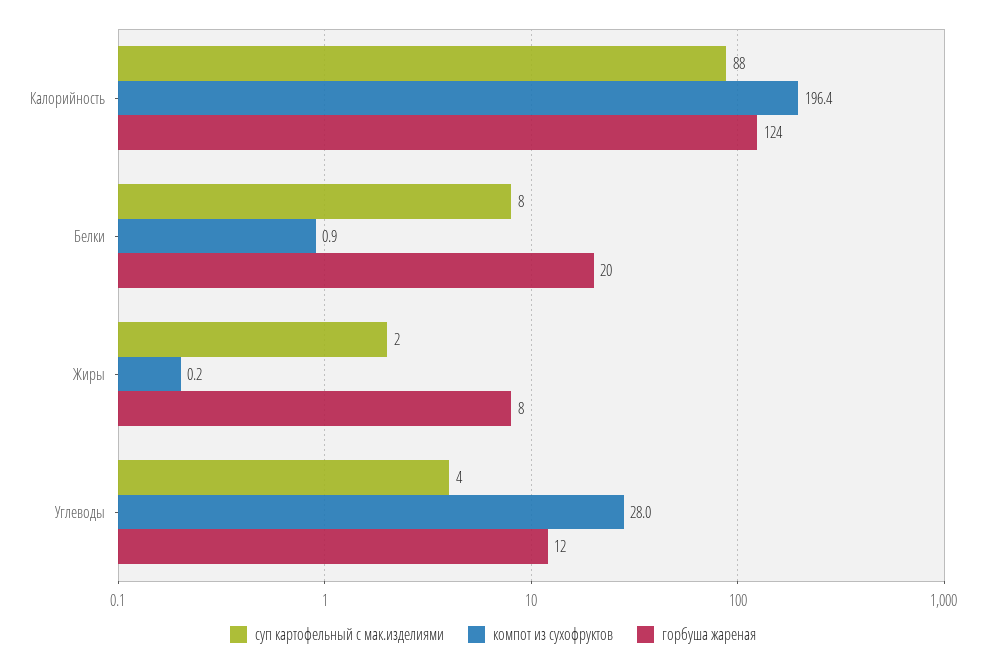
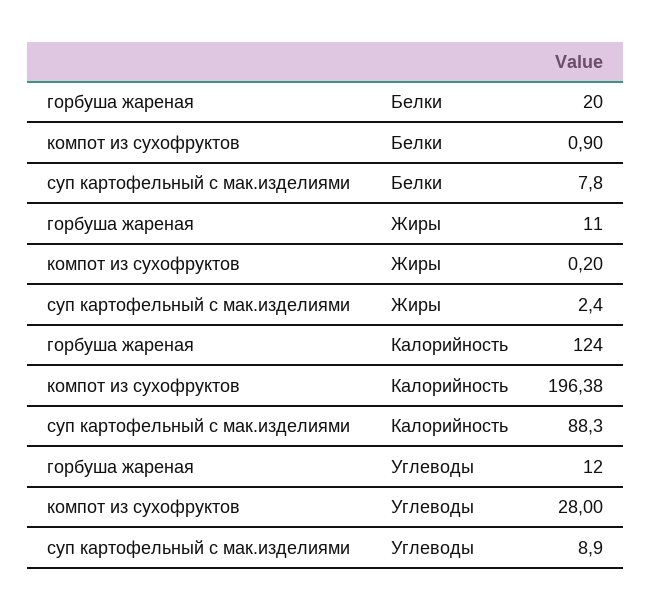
  {
    "суп картофельный с мак.изделиями": {
      "Калорийность": 88.3,
      "Белки": 7.8,
      "Жиры": 2.4,
-     "Углеводы": 4
+     "Углеводы": 8.9
    },
    "компот из сухофруктов": {
      "Калорийность": 196.38,
      "Белки": 0.9,
      "Жиры": 0.2,
      "Углеводы": 28
    },
    "горбуша жареная": {
      "Калорийность": 124,
      "Белки": 20,
-     "Жиры": 8,
+     "Жиры": 11,
      "Углеводы": 12
    }
  }

